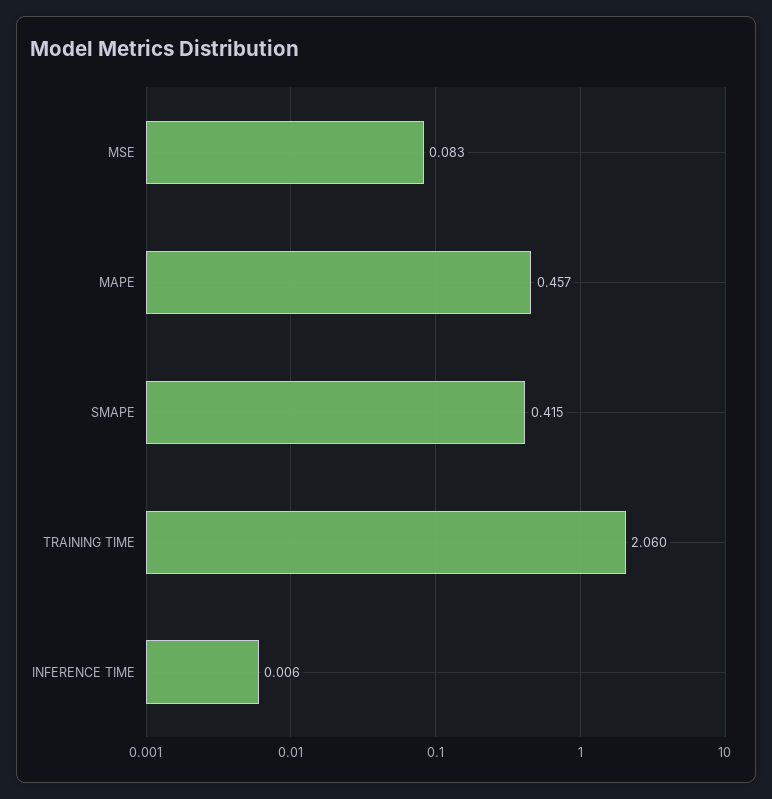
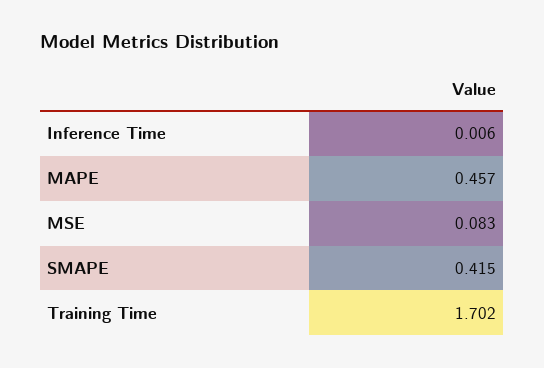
  {
    "MSE": 0.083,
    "MAPE": 0.457,
    "SMAPE": 0.415,
-   "TRAINING TIME": 2.06,
+   "TRAINING TIME": 1.702,
    "INFERENCE TIME": 0.006
  }

